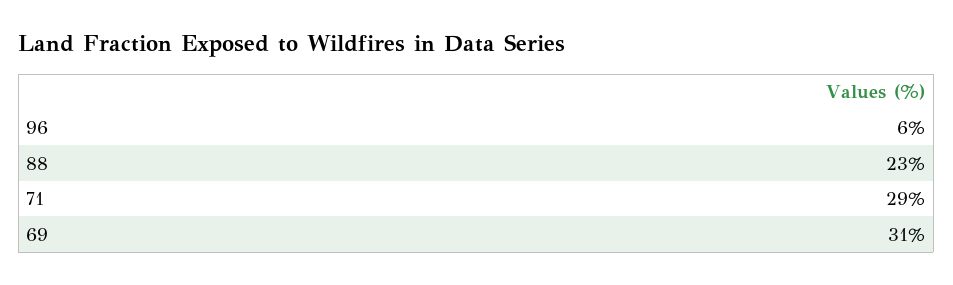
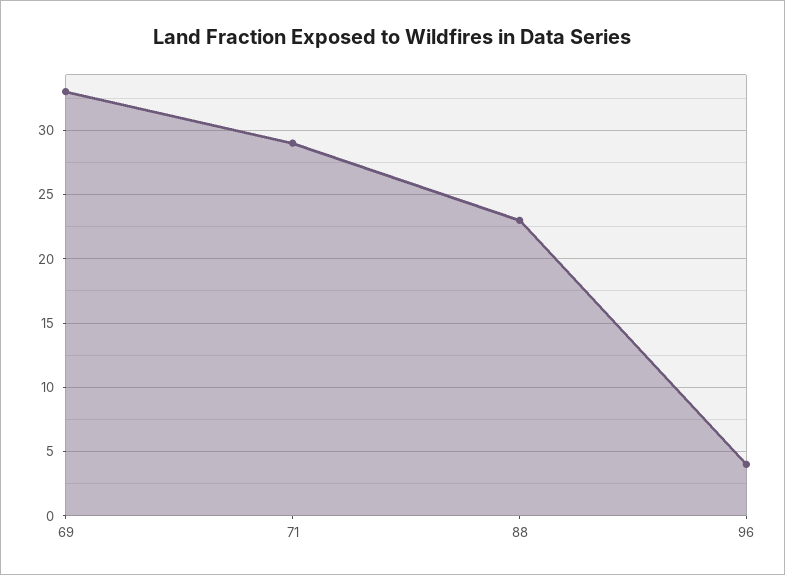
  {
-   "96": 6,
+   "96": 4,
    "88": 23,
    "71": 29,
-   "69": 31
+   "69": 33
  }

